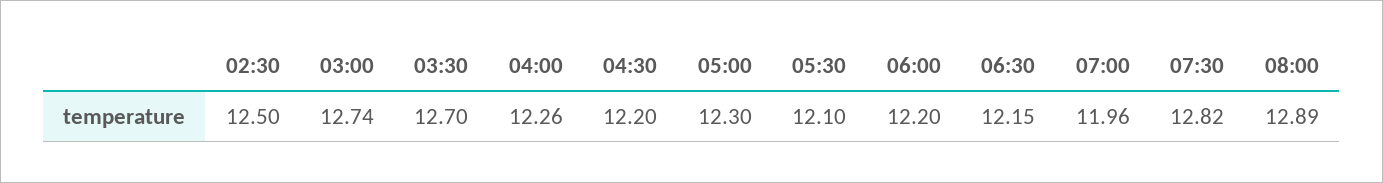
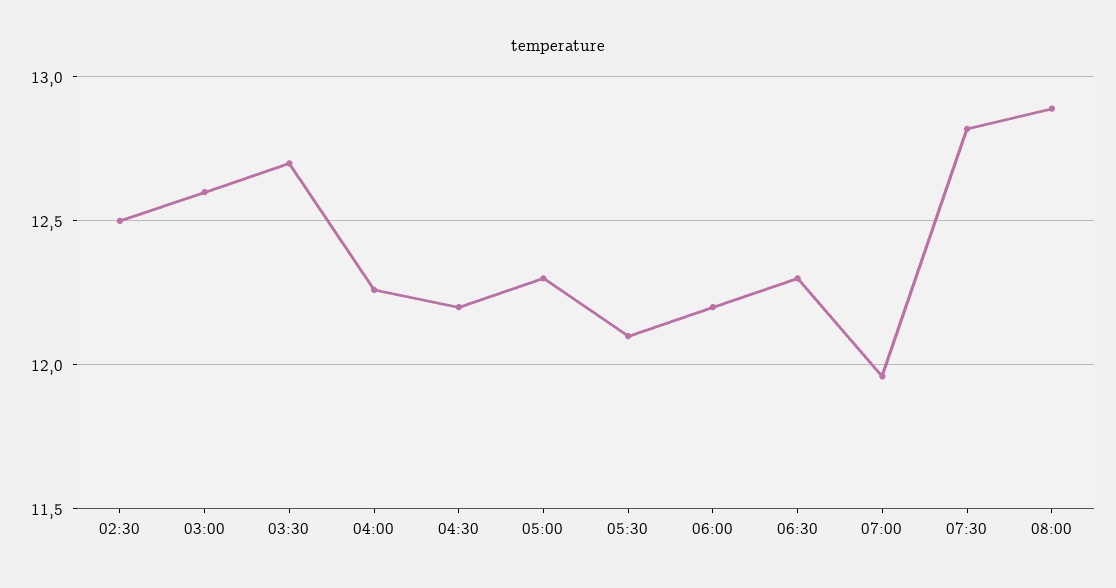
  {
    "02:30": 12.5,
-   "03:00": 12.74,
+   "03:00": 12.6,
    "03:30": 12.7,
    "04:00": 12.26,
    "04:30": 12.2,
    "05:00": 12.3,
    "05:30": 12.1,
    "06:00": 12.2,
-   "06:30": 12.15,
+   "06:30": 12.3,
    "07:00": 11.96,
    "07:30": 12.82,
    "08:00": 12.89
  }

